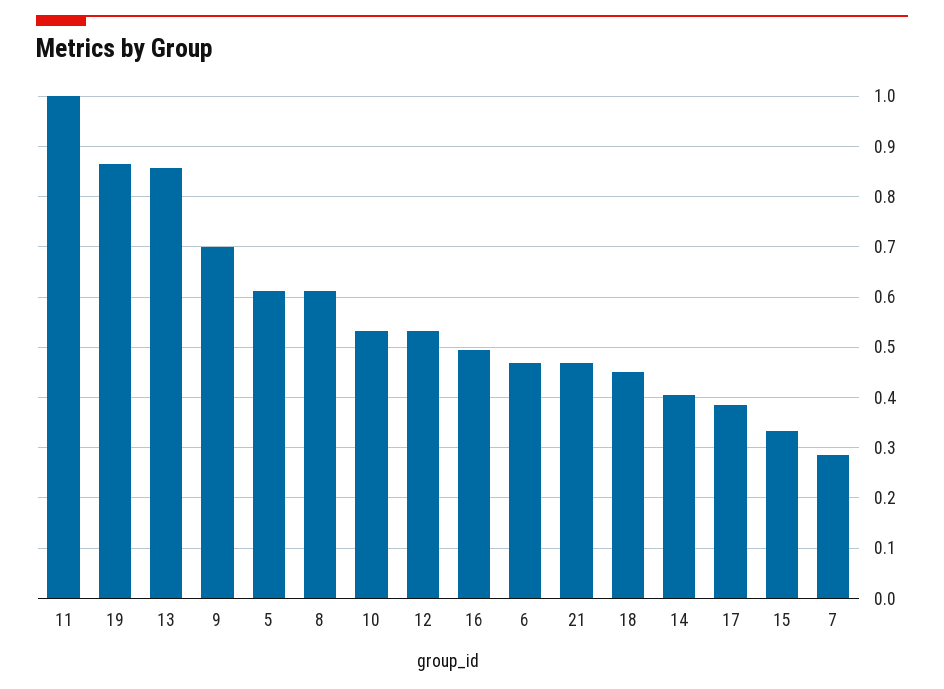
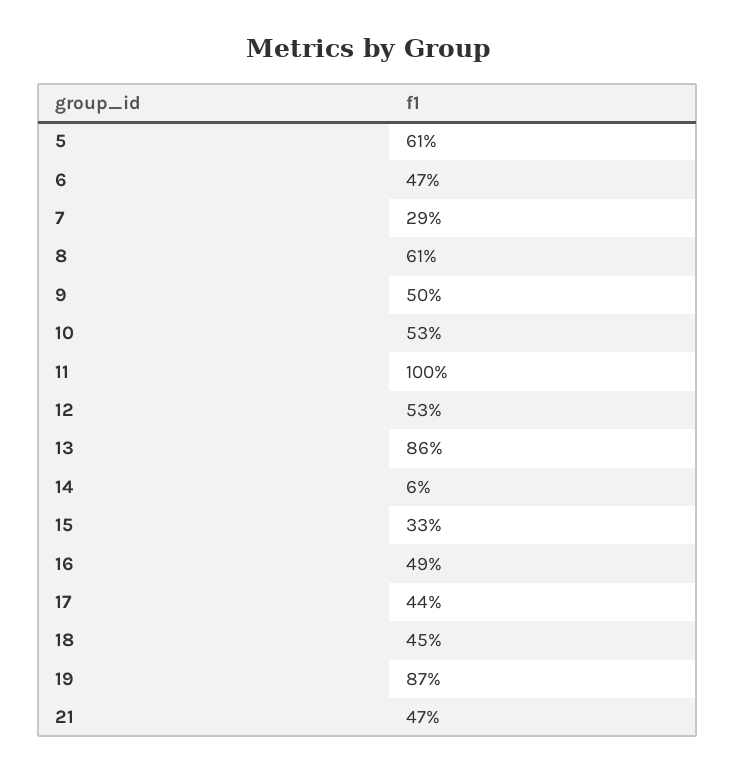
  {
    "11": 1,
    "19": 0.87,
    "13": 0.86,
-   "9": 0.7,
+   "9": 0.5,
    "5": 0.61,
    "8": 0.61,
    "10": 0.53,
    "12": 0.53,
    "16": 0.49,
    "6": 0.47,
    "21": 0.47,
    "18": 0.45,
-   "14": 0.4,
+   "14": 0.06,
-   "17": 0.38,
+   "17": 0.44,
    "15": 0.33,
    "7": 0.29
  }

